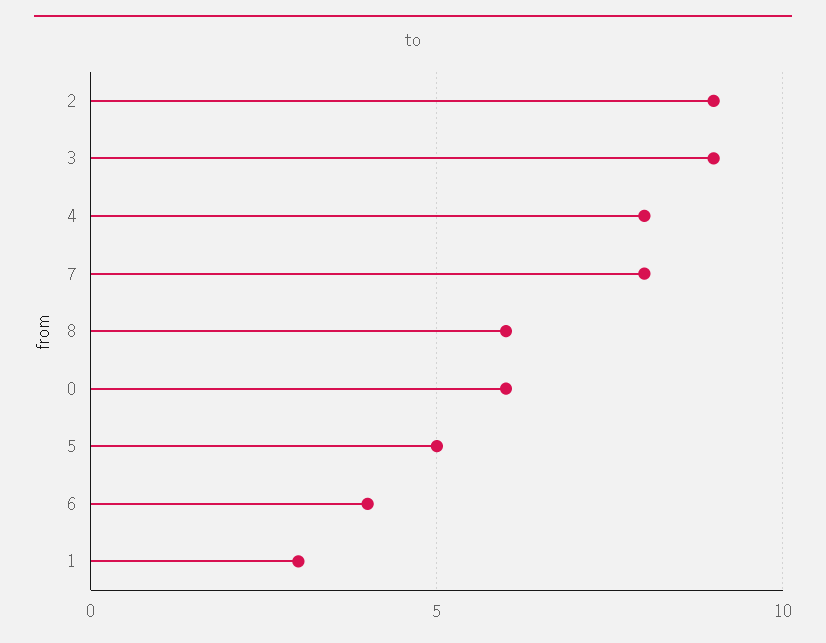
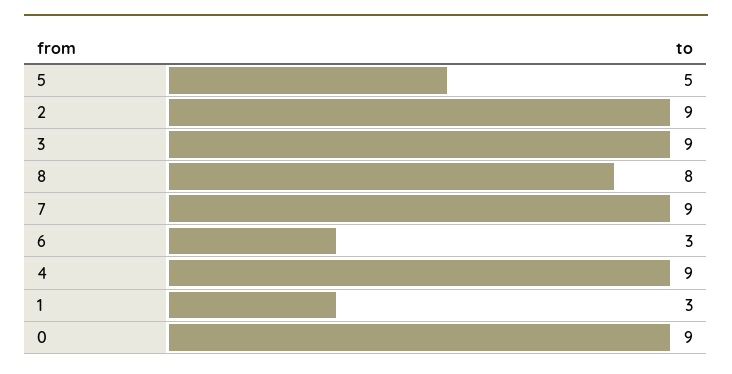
  {
    "2": 9,
    "3": 9,
-   "4": 8,
+   "4": 9,
-   "7": 8,
+   "7": 9,
-   "8": 6,
+   "8": 8,
-   "0": 6,
+   "0": 9,
    "5": 5,
-   "6": 4,
+   "6": 3,
    "1": 3
  }

